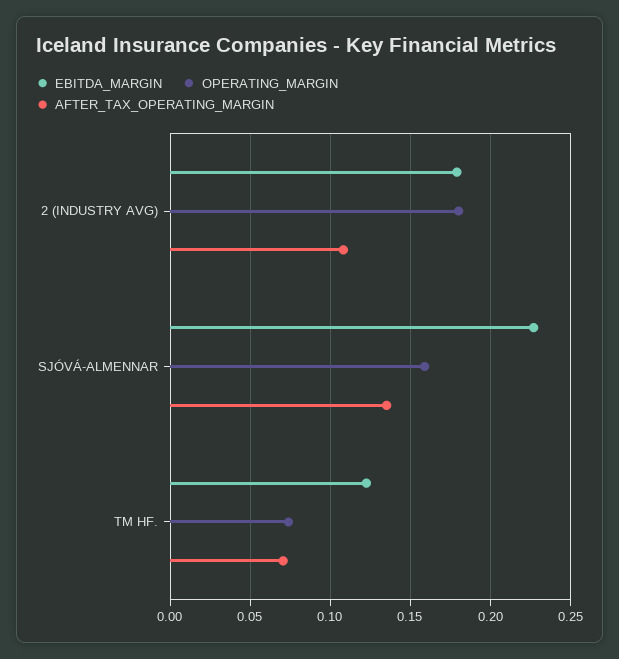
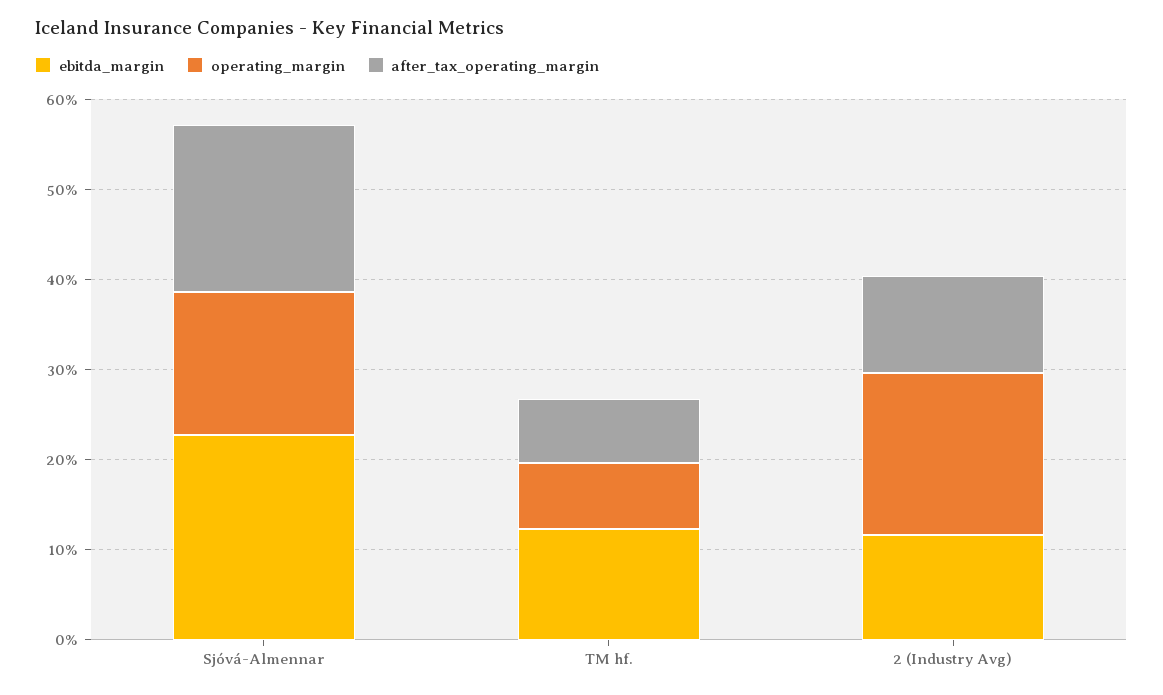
  {
    "EBITDA_MARGIN": {
-     "2 (INDUSTRY AVG)": 0.18,
+     "2 (INDUSTRY AVG)": 0.12,
      "SJÓVÁ-ALMENNAR": 0.225,
      "TM HF.": 0.125
    },
    "OPERATING_MARGIN": {
      "2 (INDUSTRY AVG)": 0.18,
      "SJÓVÁ-ALMENNAR": 0.16,
      "TM HF.": 0.075
    },
    "AFTER_TAX_OPERATING_MARGIN": {
      "2 (INDUSTRY AVG)": 0.11,
-     "SJÓVÁ-ALMENNAR": 0.135,
+     "SJÓVÁ-ALMENNAR": 0.18,
      "TM HF.": 0.07
    }
  }

